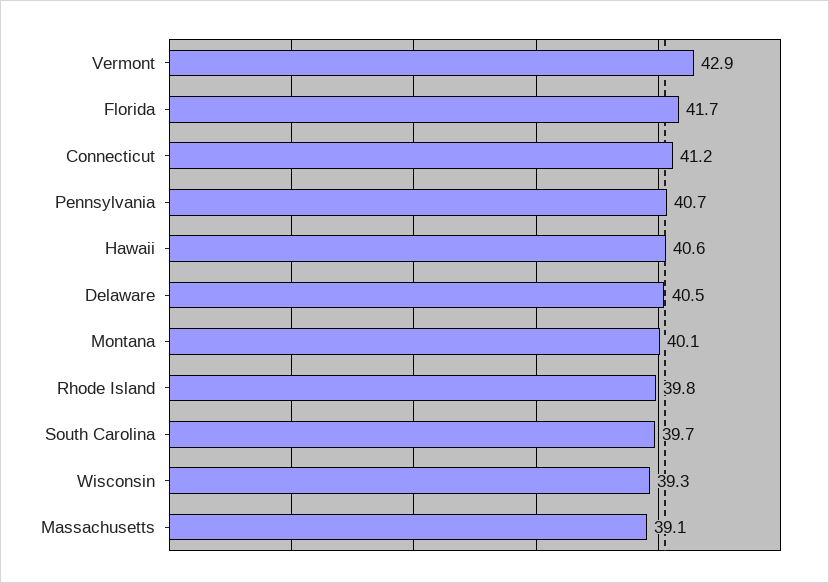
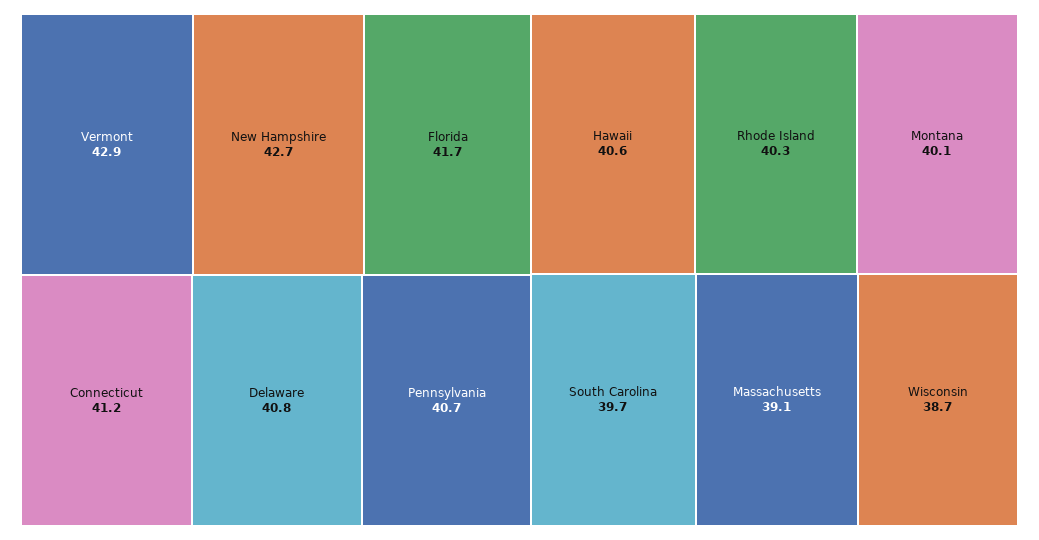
  {
    "Vermont": 42.9,
    "Florida": 41.7,
    "Connecticut": 41.2,
    "Pennsylvania": 40.7,
    "Hawaii": 40.6,
-   "Delaware": 40.5,
+   "Delaware": 40.8,
    "Montana": 40.1,
-   "Rhode Island": 39.8,
+   "Rhode Island": 40.3,
    "South Carolina": 39.7,
-   "Wisconsin": 39.3,
+   "Wisconsin": 38.7,
-   "Massachusetts": 39.1
+   "Massachusetts": 39.1,
+   "New Hampshire": 42.7
  }

